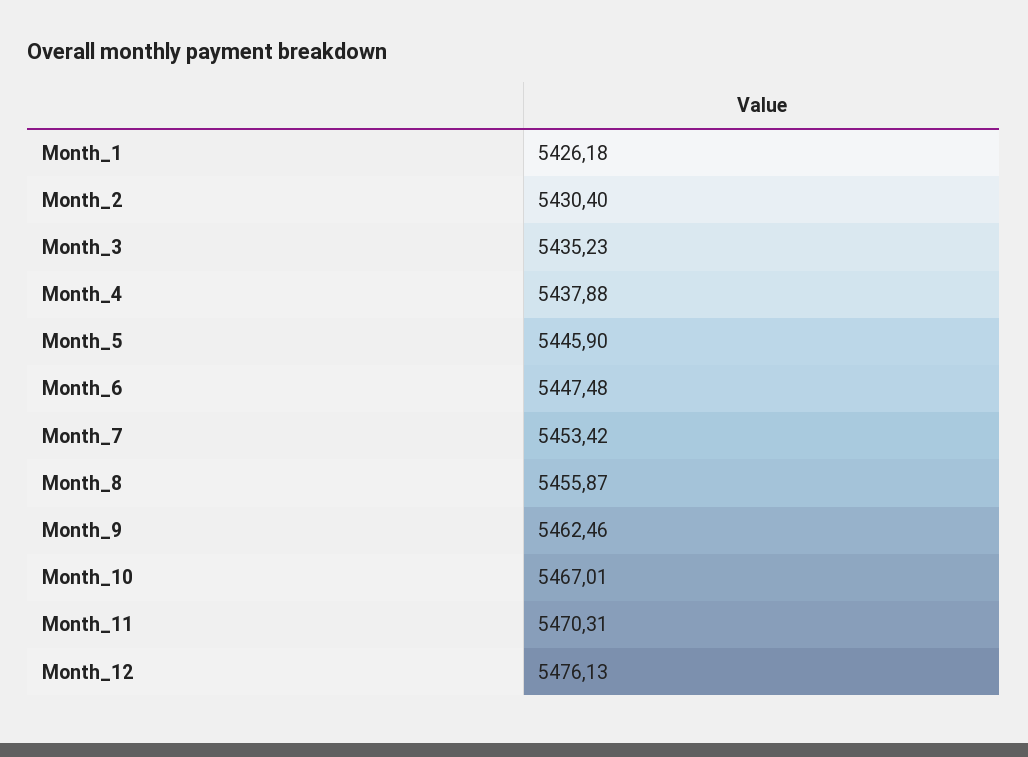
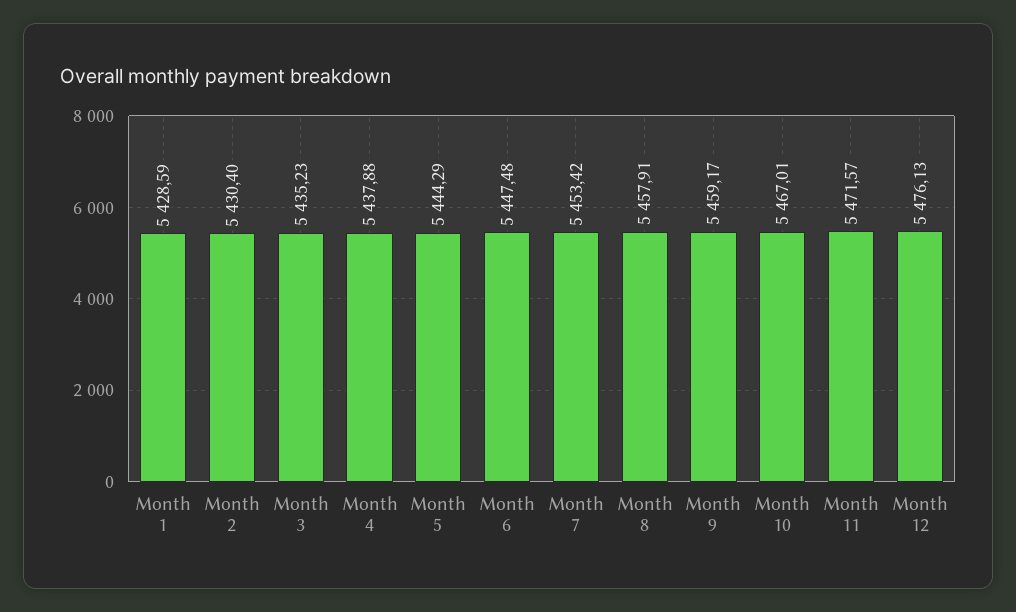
  {
-   "Month_1": 5426.18,
+   "Month_1": 5428.59,
    "Month_2": 5430.4,
    "Month_3": 5435.23,
    "Month_4": 5437.88,
-   "Month_5": 5445.9,
+   "Month_5": 5444.29,
    "Month_6": 5447.48,
    "Month_7": 5453.42,
-   "Month_8": 5455.87,
+   "Month_8": 5457.91,
-   "Month_9": 5462.46,
+   "Month_9": 5459.17,
    "Month_10": 5467.01,
-   "Month_11": 5470.31,
+   "Month_11": 5471.57,
    "Month_12": 5476.13
  }

